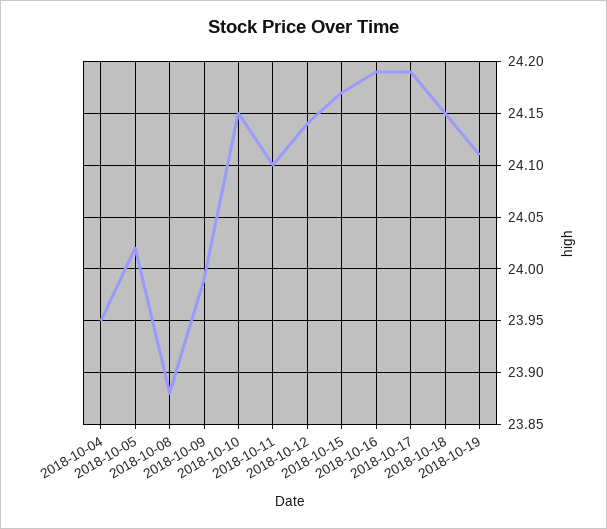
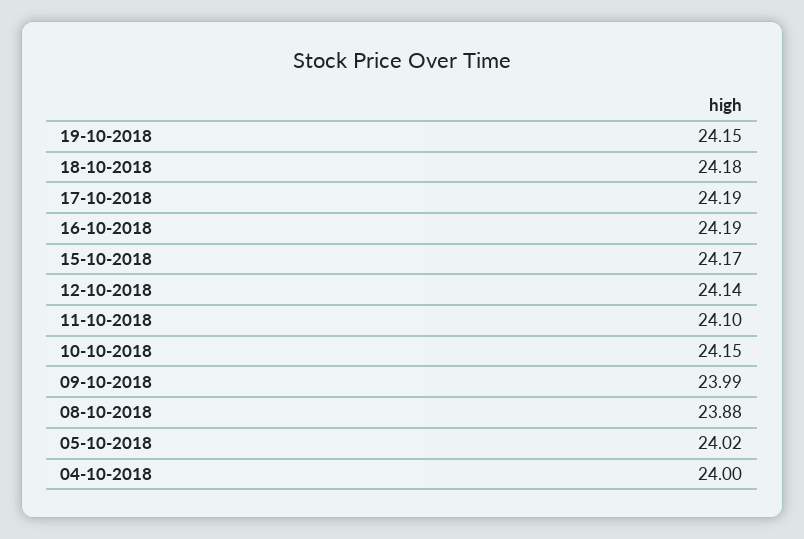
  {
-   "2018-10-04": 23.95,
+   "2018-10-04": 24,
    "2018-10-05": 24.02,
    "2018-10-08": 23.88,
    "2018-10-09": 23.99,
    "2018-10-10": 24.15,
    "2018-10-11": 24.1,
    "2018-10-12": 24.14,
    "2018-10-15": 24.17,
    "2018-10-16": 24.19,
    "2018-10-17": 24.19,
-   "2018-10-18": 24.15,
+   "2018-10-18": 24.18,
-   "2018-10-19": 24.11
+   "2018-10-19": 24.15
  }

